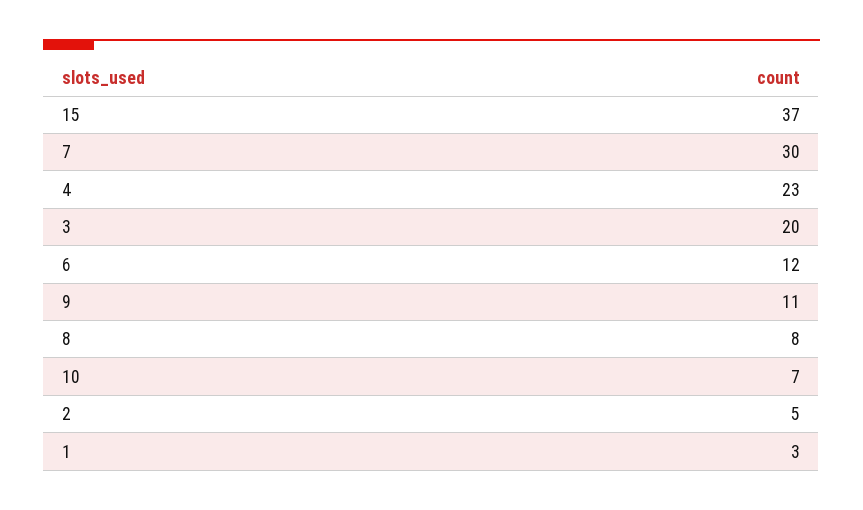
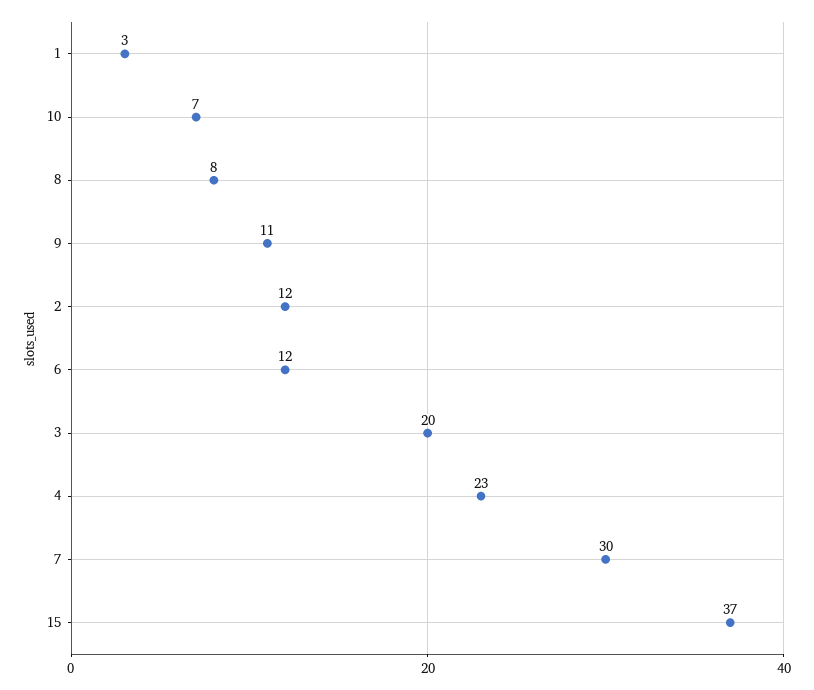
  {
    "15": 37,
    "7": 30,
    "4": 23,
    "3": 20,
    "6": 12,
    "9": 11,
    "8": 8,
    "10": 7,
-   "2": 5,
+   "2": 12,
    "1": 3
  }

